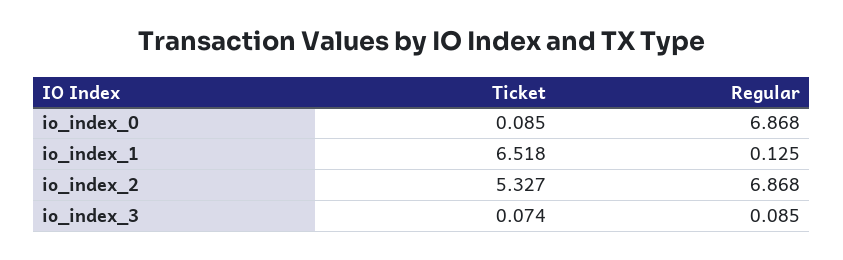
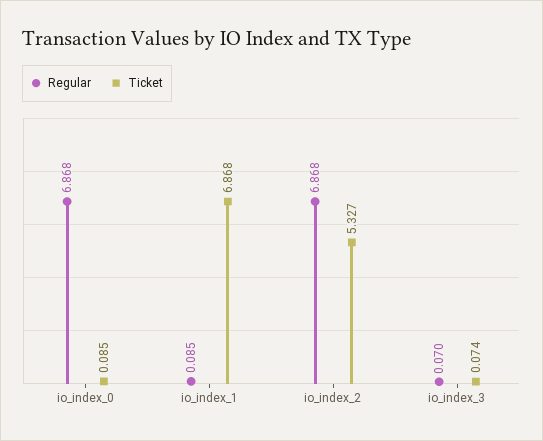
  {
    "Ticket": {
      "io_index_0": 0.085,
-     "io_index_1": 6.518,
+     "io_index_1": 6.868,
      "io_index_2": 5.327,
      "io_index_3": 0.074
    },
    "Regular": {
      "io_index_0": 6.868,
-     "io_index_1": 0.125,
+     "io_index_1": 0.085,
      "io_index_2": 6.868,
-     "io_index_3": 0.085
+     "io_index_3": 0.07
    }
  }

